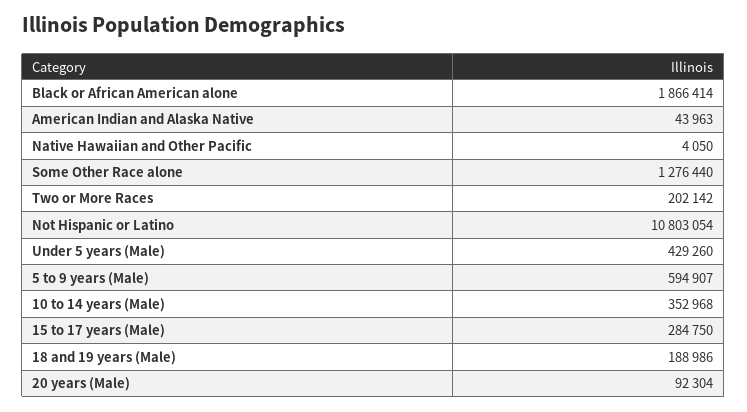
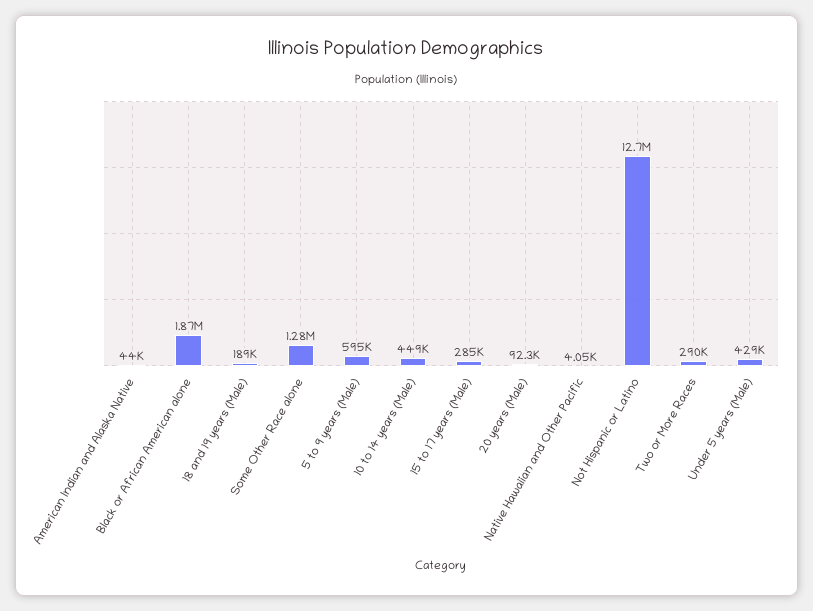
  {
    "Black or African American alone": 1866414,
    "American Indian and Alaska Native": 43963,
    "Native Hawaiian and Other Pacific": 4050,
    "Some Other Race alone": 1276440,
-   "Two or More Races": 202142,
+   "Two or More Races": 290000,
-   "Not Hispanic or Latino": 10803054,
+   "Not Hispanic or Latino": 12700000,
    "Under 5 years (Male)": 429260,
    "5 to 9 years (Male)": 594907,
-   "10 to 14 years (Male)": 352968,
+   "10 to 14 years (Male)": 449000,
    "15 to 17 years (Male)": 284750,
    "18 and 19 years (Male)": 188986,
    "20 years (Male)": 92304
  }

